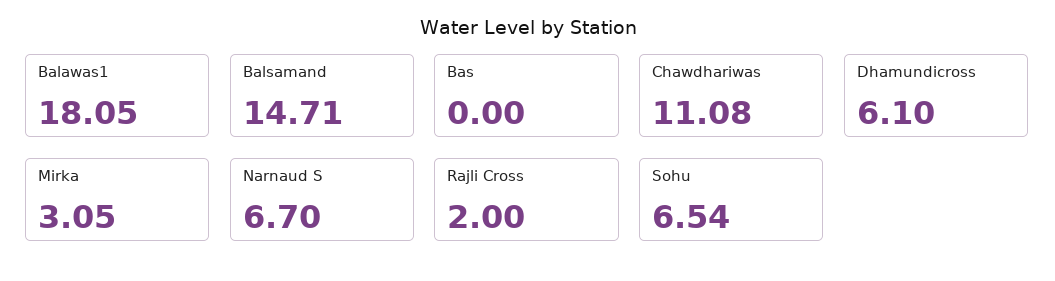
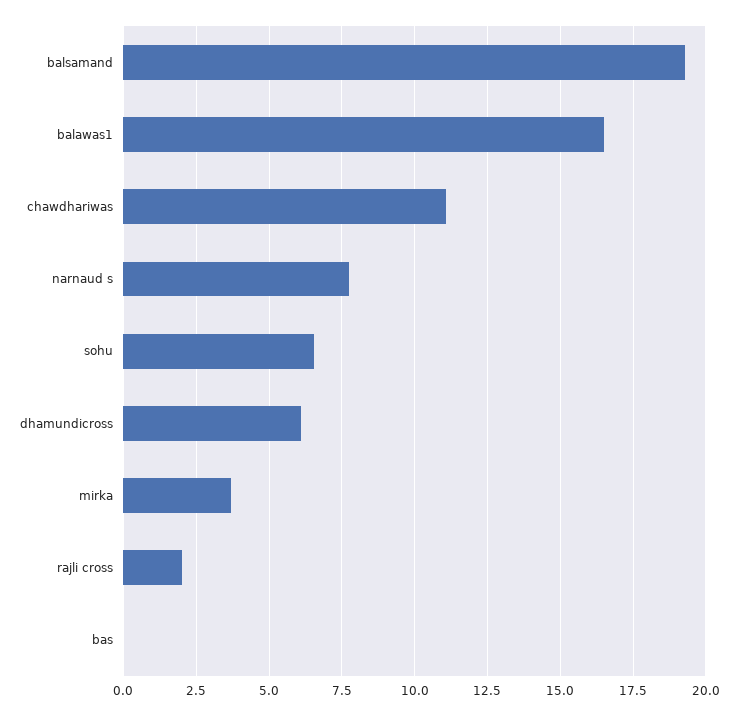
  {
-   "Balawas1": 18.05,
+   "Balawas1": 16.5,
-   "Balsamand": 14.71,
+   "Balsamand": 19.25,
    "Bas": 0,
    "Chawdhariwas": 11.08,
    "Dhamundicross": 6.1,
-   "Mirka": 3.05,
+   "Mirka": 3.75,
-   "Narnaud S": 6.7,
+   "Narnaud S": 7.75,
    "Rajli Cross": 2,
    "Sohu": 6.54
  }

